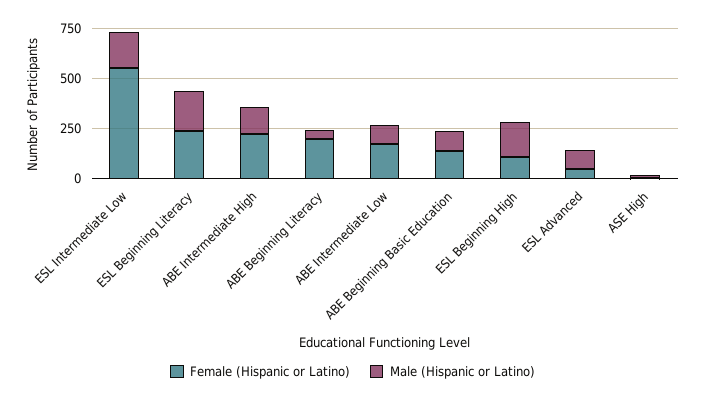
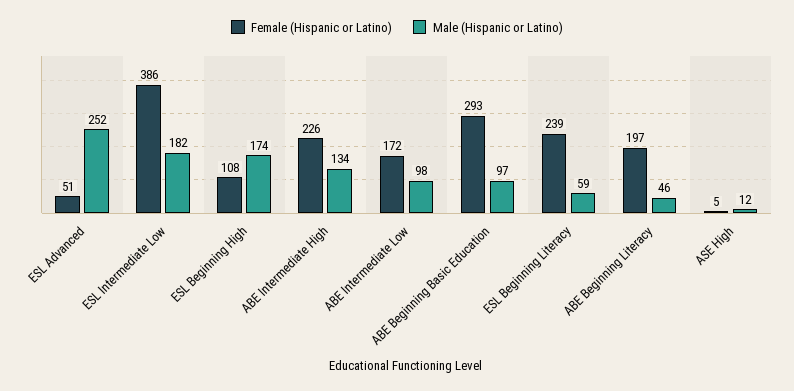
  {
    "Female (Hispanic or Latino)": {
-     "ESL Intermediate Low": 550,
+     "ESL Intermediate Low": 386,
      "ESL Beginning Literacy": 239,
      "ABE Intermediate High": 226,
      "ABE Beginning Literacy": 197,
      "ABE Intermediate Low": 172,
-     "ABE Beginning Basic Education": 150,
+     "ABE Beginning Basic Education": 293,
      "ESL Beginning High": 108,
      "ESL Advanced": 51,
      "ASE High": 5
    },
    "Male (Hispanic or Latino)": {
      "ESL Intermediate Low": 182,
-     "ESL Beginning Literacy": 200,
+     "ESL Beginning Literacy": 59,
      "ABE Intermediate High": 134,
      "ABE Beginning Literacy": 46,
      "ABE Intermediate Low": 98,
      "ABE Beginning Basic Education": 97,
      "ESL Beginning High": 174,
-     "ESL Advanced": 100,
+     "ESL Advanced": 252,
      "ASE High": 12
    }
  }

